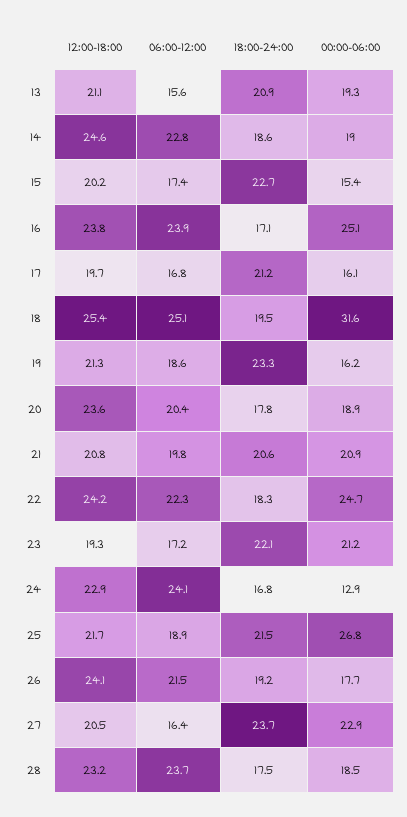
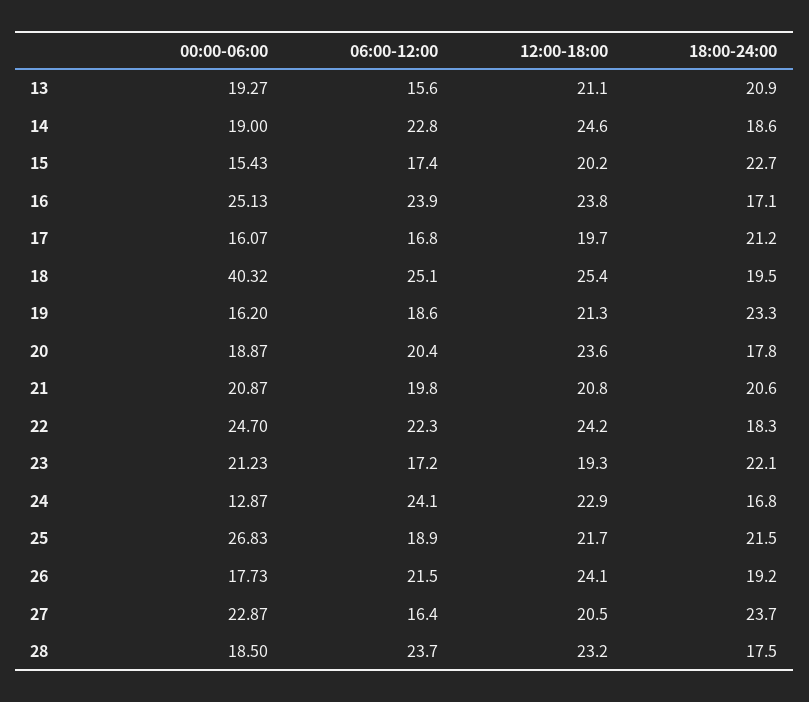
  {
    "12:00-18:00": {
      "13": 21.1,
      "14": 24.6,
      "15": 20.2,
      "16": 23.8,
      "17": 19.7,
      "18": 25.4,
      "19": 21.3,
      "20": 23.6,
      "21": 20.8,
      "22": 24.2,
      "23": 19.3,
      "24": 22.9,
      "25": 21.7,
      "26": 24.1,
      "27": 20.5,
      "28": 23.2
    },
    "06:00-12:00": {
      "13": 15.6,
      "14": 22.8,
      "15": 17.4,
      "16": 23.9,
      "17": 16.8,
      "18": 25.1,
      "19": 18.6,
      "20": 20.4,
      "21": 19.8,
      "22": 22.3,
      "23": 17.2,
      "24": 24.1,
      "25": 18.9,
      "26": 21.5,
      "27": 16.4,
      "28": 23.7
    },
    "18:00-24:00": {
      "13": 20.9,
      "14": 18.6,
      "15": 22.7,
      "16": 17.1,
      "17": 21.2,
      "18": 19.5,
      "19": 23.3,
      "20": 17.8,
      "21": 20.6,
      "22": 18.3,
      "23": 22.1,
      "24": 16.8,
      "25": 21.5,
      "26": 19.2,
      "27": 23.7,
      "28": 17.5
    },
    "00:00-06:00": {
      "13": 19.27,
      "14": 19,
      "15": 15.43,
      "16": 25.13,
      "17": 16.07,
-     "18": 31.6,
+     "18": 40.32,
      "19": 16.2,
      "20": 18.87,
      "21": 20.87,
      "22": 24.7,
      "23": 21.23,
      "24": 12.87,
      "25": 26.83,
      "26": 17.73,
      "27": 22.87,
      "28": 18.5
    }
  }

